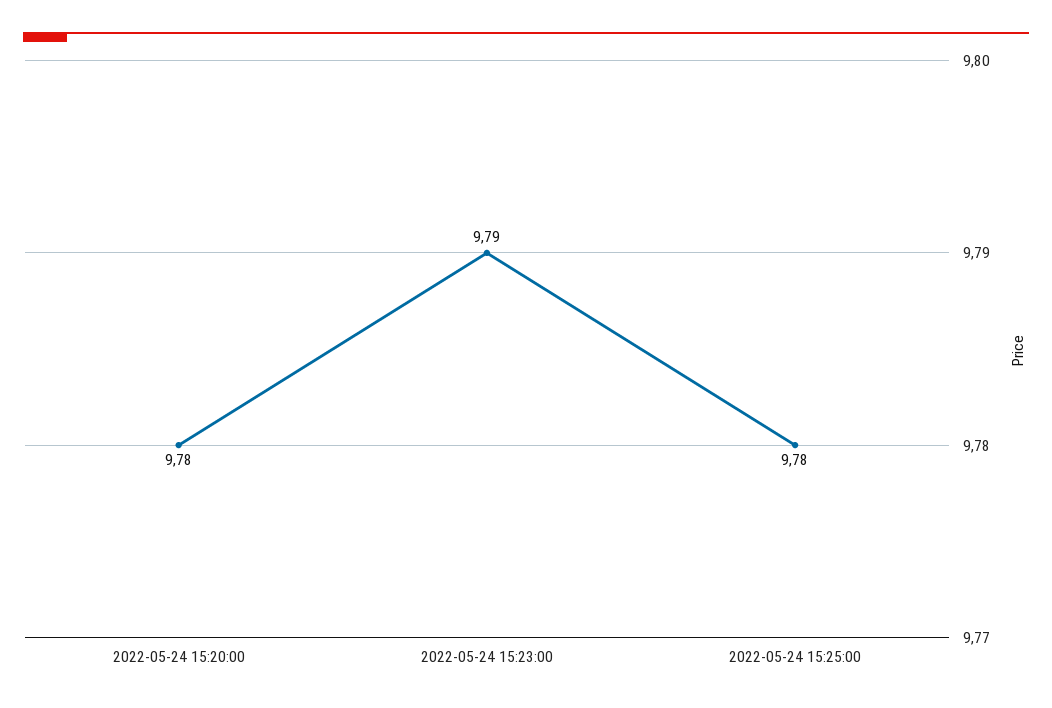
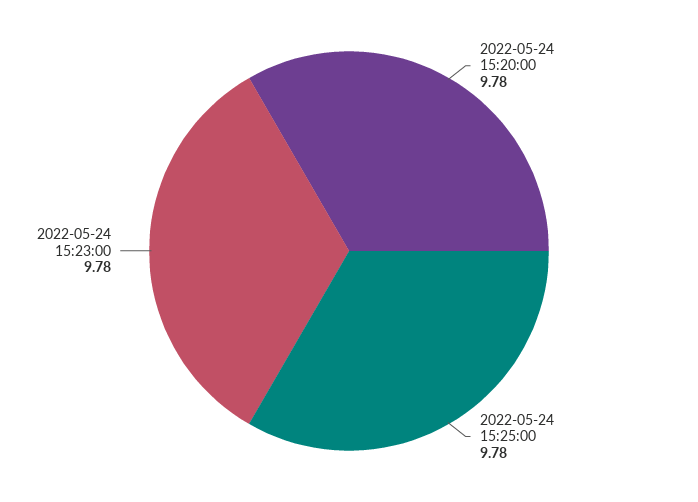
  {
    "2022-05-24 15:20:00": 9.78,
-   "2022-05-24 15:23:00": 9.79,
+   "2022-05-24 15:23:00": 9.78,
    "2022-05-24 15:25:00": 9.78
  }

